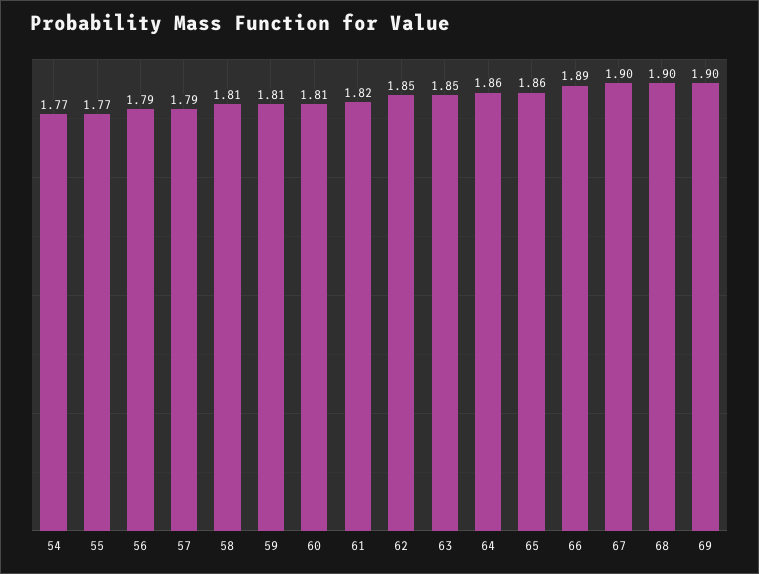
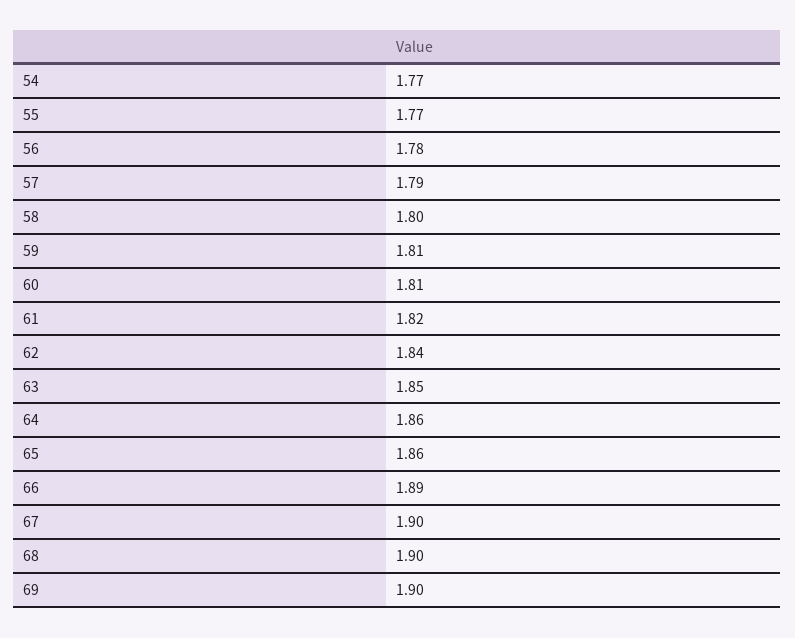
  {
    "54": 1.77,
    "55": 1.77,
-   "56": 1.79,
+   "56": 1.78,
    "57": 1.79,
-   "58": 1.81,
+   "58": 1.8,
    "59": 1.81,
    "60": 1.81,
    "61": 1.82,
-   "62": 1.85,
+   "62": 1.84,
    "63": 1.85,
    "64": 1.86,
    "65": 1.86,
    "66": 1.89,
    "67": 1.9,
    "68": 1.9,
    "69": 1.9
  }

